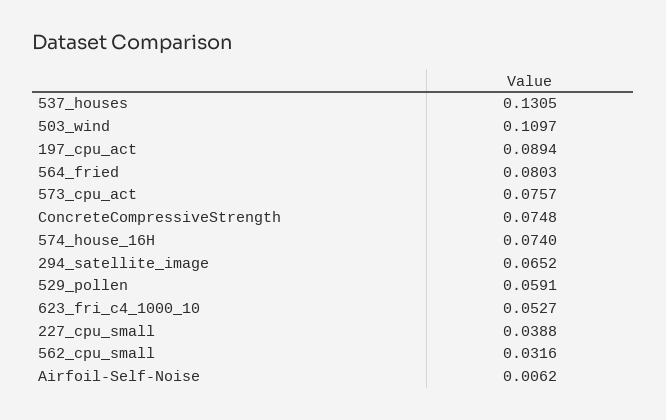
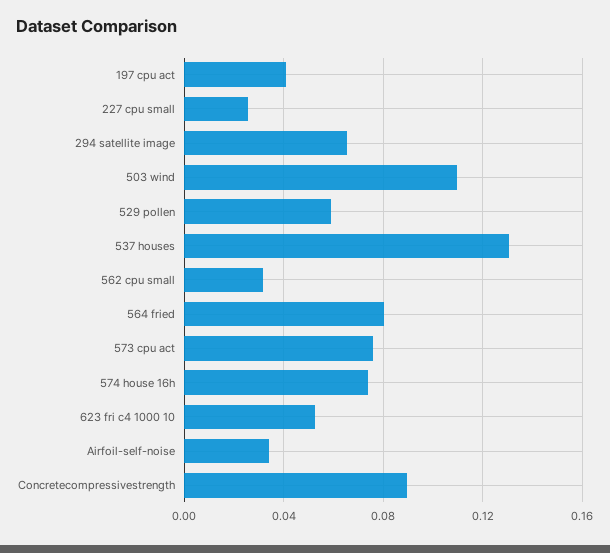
  {
    "537_houses": 0.1305,
    "503_wind": 0.1097,
-   "197_cpu_act": 0.0894,
+   "197_cpu_act": 0.04,
    "564_fried": 0.0803,
    "573_cpu_act": 0.0757,
-   "ConcreteCompressiveStrength": 0.0748,
+   "ConcreteCompressiveStrength": 0.09,
    "574_house_16H": 0.074,
    "294_satellite_image": 0.0652,
    "529_pollen": 0.0591,
    "623_fri_c4_1000_10": 0.0527,
-   "227_cpu_small": 0.0388,
+   "227_cpu_small": 0.025,
    "562_cpu_small": 0.0316,
-   "Airfoil-Self-Noise": 0.0062
+   "Airfoil-Self-Noise": 0.035
  }

